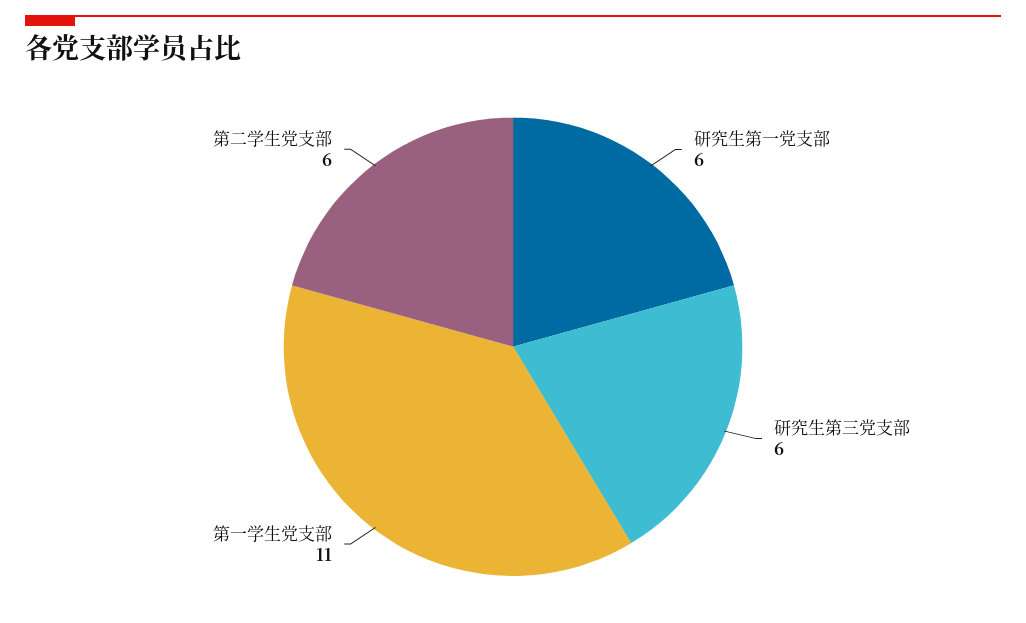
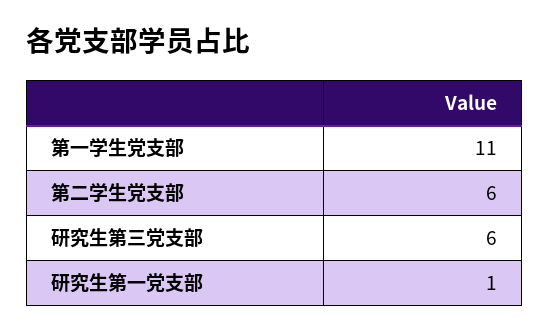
  {
-   "研究生第一党支部": 6,
+   "研究生第一党支部": 1,
    "研究生第三党支部": 6,
    "第一学生党支部": 11,
    "第二学生党支部": 6
  }

